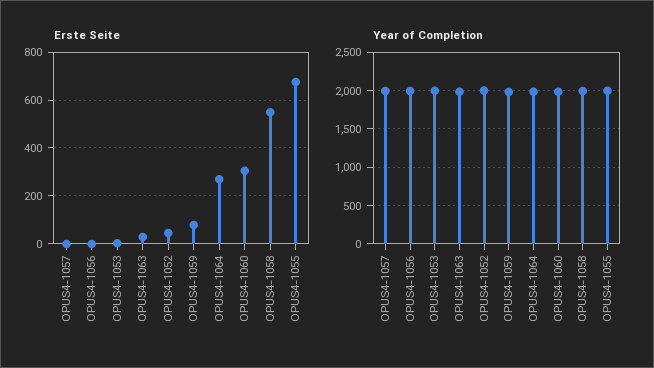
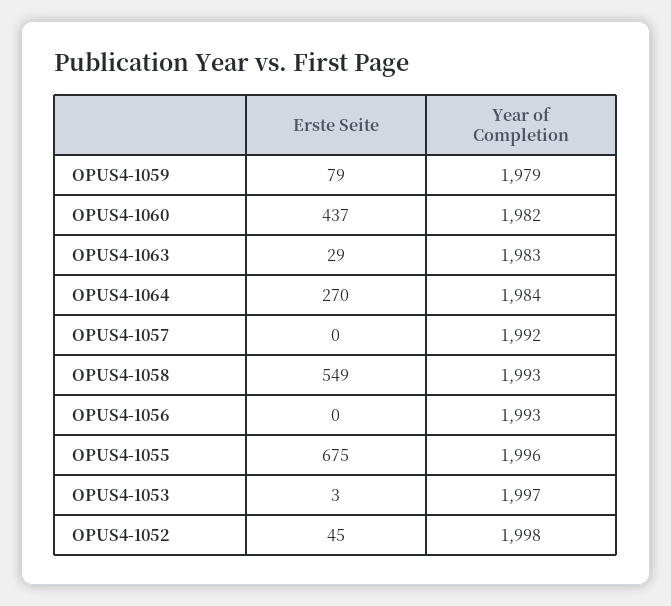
  {
    "Erste Seite": {
      "OPUS4-1057": 0,
      "OPUS4-1056": 0,
      "OPUS4-1053": 3,
      "OPUS4-1063": 29,
      "OPUS4-1052": 45,
      "OPUS4-1059": 79,
      "OPUS4-1064": 270,
-     "OPUS4-1060": 300,
+     "OPUS4-1060": 437,
      "OPUS4-1058": 549,
      "OPUS4-1055": 675
    },
    "Year of Completion": {
      "OPUS4-1057": 1992,
      "OPUS4-1056": 1993,
      "OPUS4-1053": 1997,
      "OPUS4-1063": 1983,
      "OPUS4-1052": 1998,
      "OPUS4-1059": 1979,
      "OPUS4-1064": 1984,
      "OPUS4-1060": 1982,
      "OPUS4-1058": 1993,
      "OPUS4-1055": 1996
    }
  }

